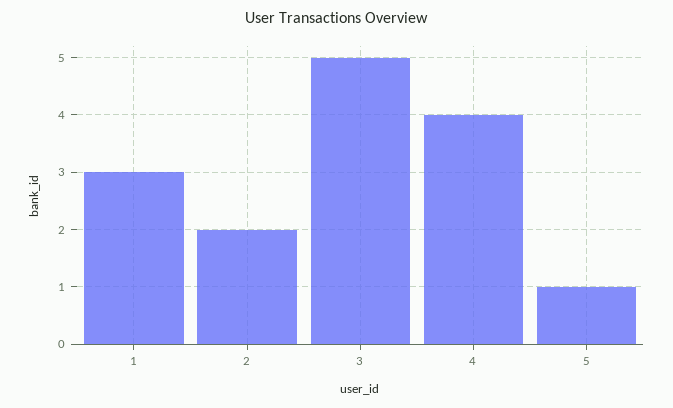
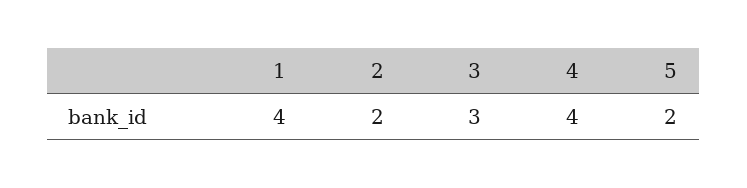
  {
-   "1": 3,
+   "1": 4,
    "2": 2,
-   "3": 5,
+   "3": 3,
    "4": 4,
-   "5": 1
+   "5": 2
  }

